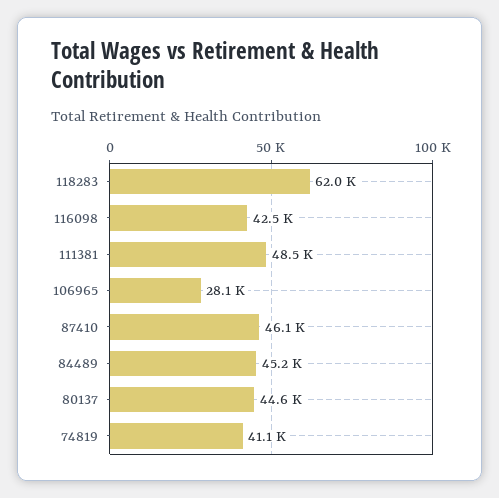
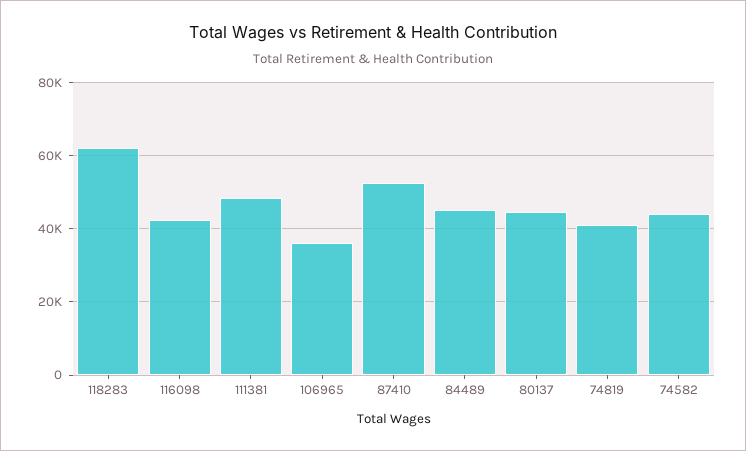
  {
    "118283": 62000,
    "116098": 42500,
    "111381": 48500,
-   "106965": 28100,
+   "106965": 36000,
-   "87410": 46100,
+   "87410": 52000,
    "84489": 45200,
    "80137": 44600,
-   "74819": 41100
+   "74819": 41100,
+   "74582": 44000
  }

